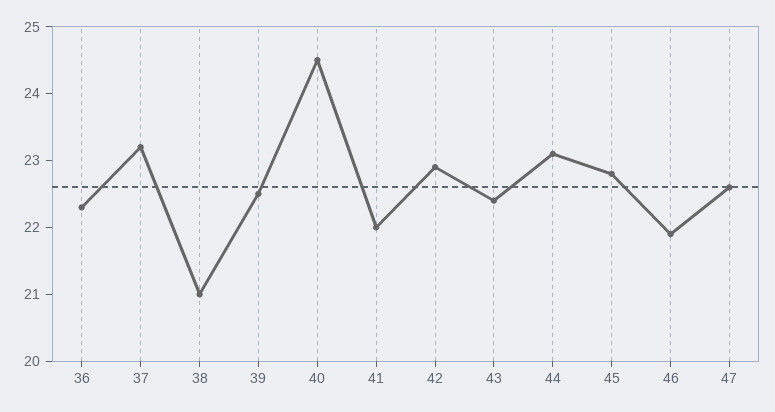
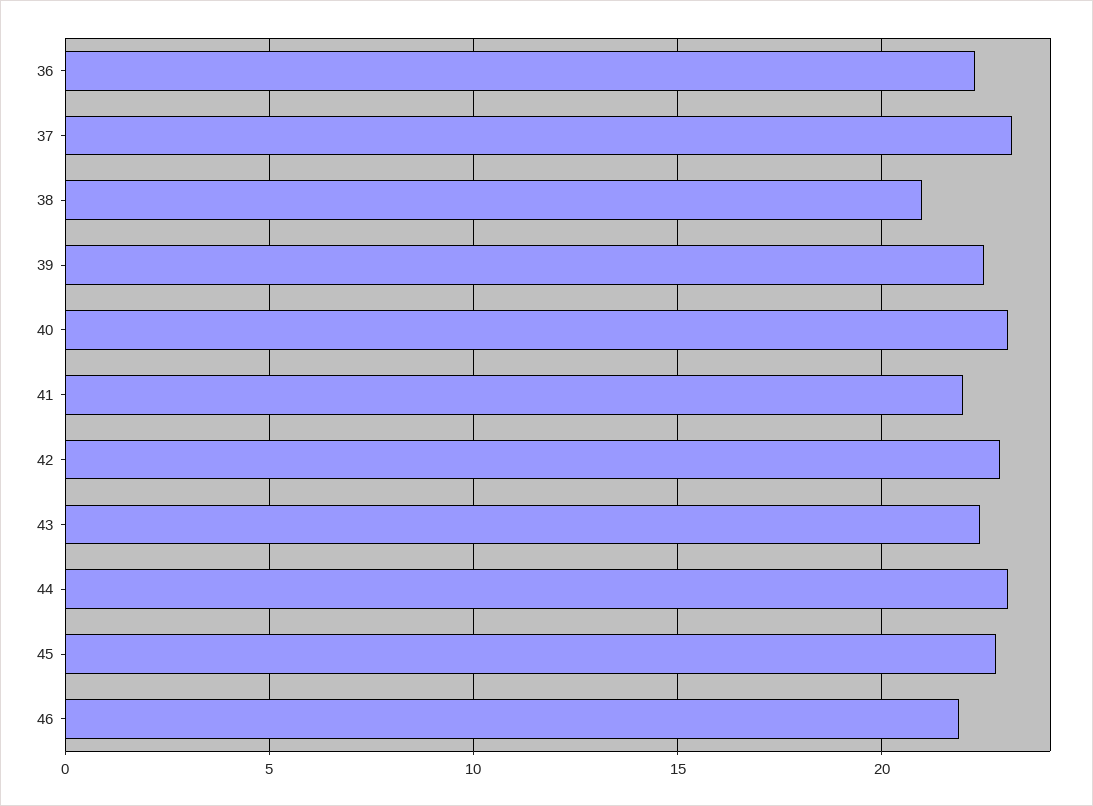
  {
    "36": 22.5,
    "37": 23,
    "38": 21,
    "39": 22.5,
-   "40": 24.5,
+   "40": 23,
    "41": 22,
    "42": 23,
    "43": 22.5,
    "44": 23,
    "45": 23,
-   "46": 22,
+   "46": 22
-   "47": 22.5
  }

